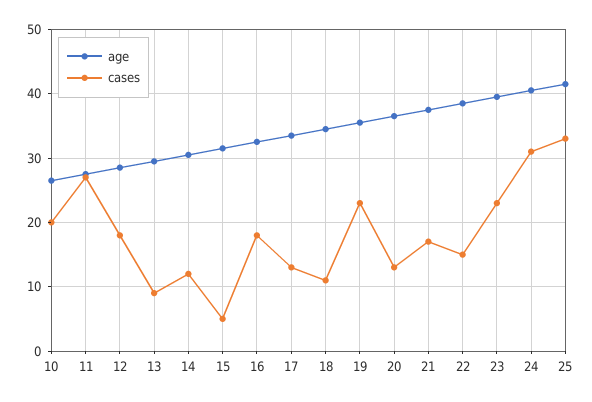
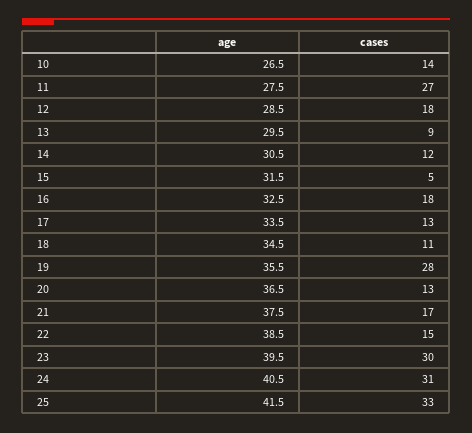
  {
    "age": {
      "10": 26.5,
      "11": 27.5,
      "12": 28.5,
      "13": 29.5,
      "14": 30.5,
      "15": 31.5,
      "16": 32.5,
      "17": 33.5,
      "18": 34.5,
      "19": 35.5,
      "20": 36.5,
      "21": 37.5,
      "22": 38.5,
      "23": 39.5,
      "24": 40.5,
      "25": 41.5
    },
    "cases": {
-     "10": 20,
+     "10": 14,
      "11": 27,
      "12": 18,
      "13": 9,
      "14": 12,
      "15": 5,
      "16": 18,
      "17": 13,
      "18": 11,
-     "19": 23,
+     "19": 28,
      "20": 13,
      "21": 17,
      "22": 15,
-     "23": 23,
+     "23": 30,
      "24": 31,
      "25": 33
    }
  }

